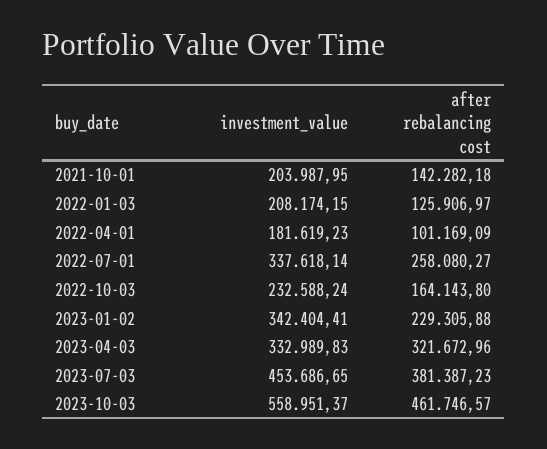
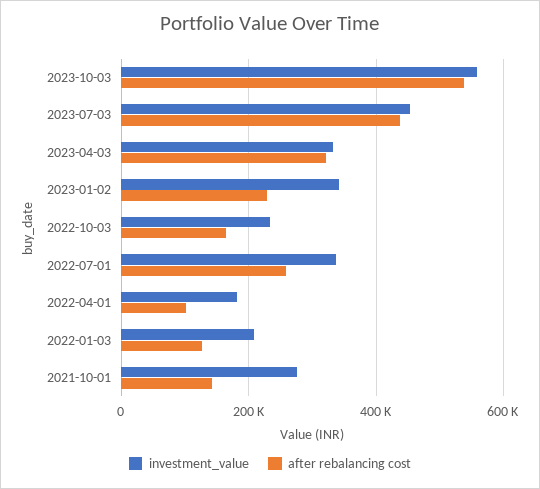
  {
    "investment_value": {
-     "2021-10-01": 203987.95,
+     "2021-10-01": 280000,
      "2022-01-03": 208174.15,
      "2022-04-01": 181619.23,
      "2022-07-01": 337618.14,
      "2022-10-03": 232588.24,
      "2023-01-02": 342404.41,
      "2023-04-03": 332989.83,
      "2023-07-03": 453686.65,
      "2023-10-03": 558951.37
    },
    "after rebalancing cost": {
      "2021-10-01": 142282.18,
      "2022-01-03": 125906.97,
      "2022-04-01": 101169.09,
      "2022-07-01": 258080.27,
      "2022-10-03": 164143.8,
      "2023-01-02": 229305.88,
      "2023-04-03": 321672.96,
-     "2023-07-03": 381387.23,
+     "2023-07-03": 440000,
-     "2023-10-03": 461746.57
+     "2023-10-03": 540000
    }
  }

